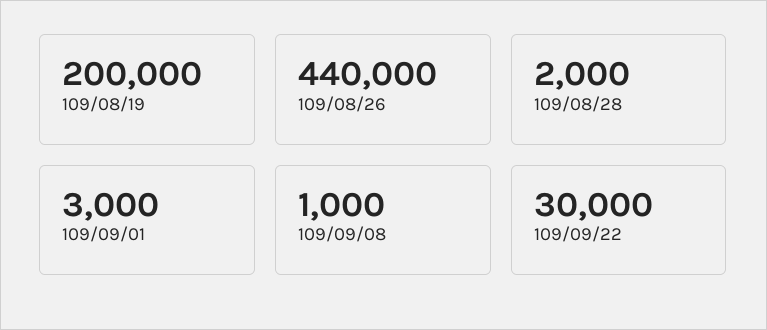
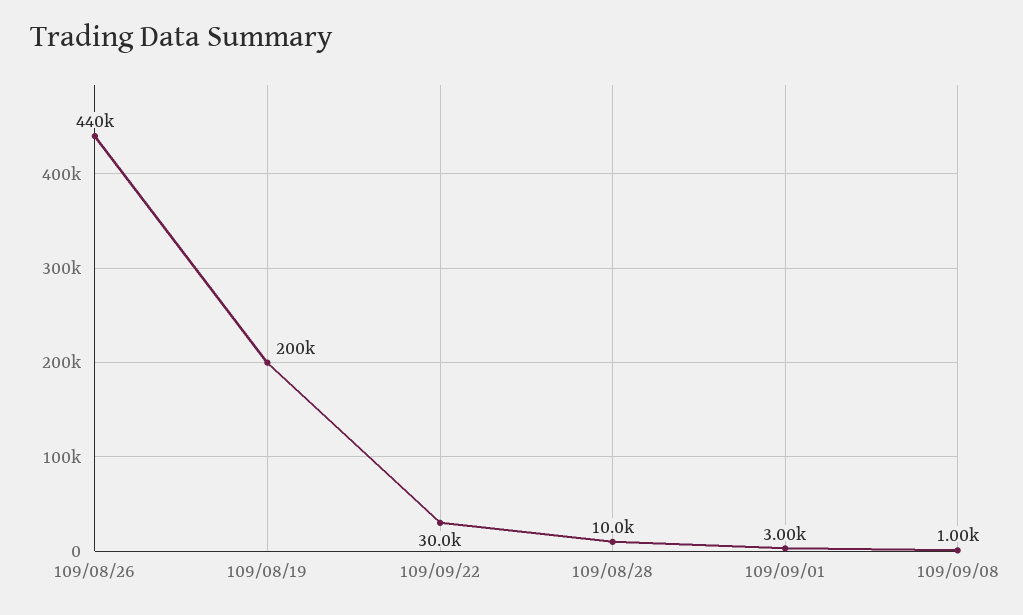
  {
    "109/08/19": 200000,
    "109/08/26": 440000,
-   "109/08/28": 2000,
+   "109/08/28": 10000,
    "109/09/01": 3000,
    "109/09/08": 1000,
    "109/09/22": 30000
  }

